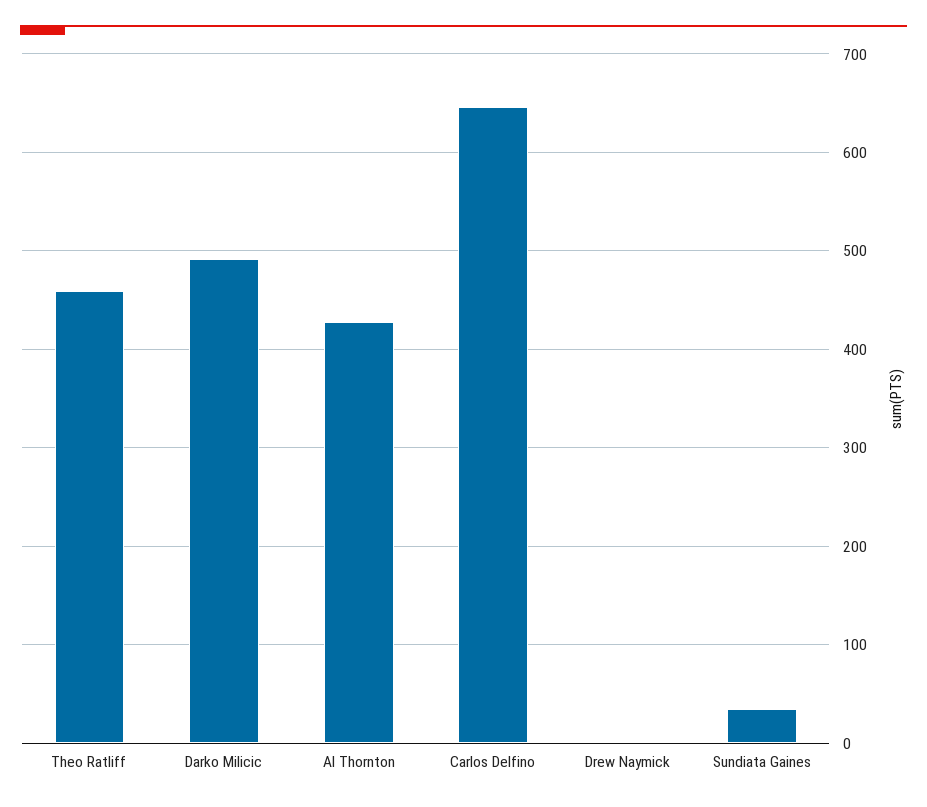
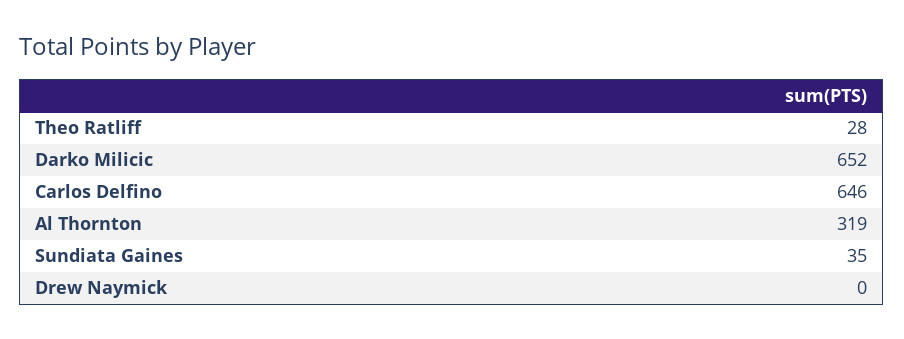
  {
-   "Theo Ratliff": 460,
+   "Theo Ratliff": 28,
-   "Darko Milicic": 490,
+   "Darko Milicic": 652,
-   "Al Thornton": 430,
+   "Al Thornton": 319,
    "Carlos Delfino": 646,
    "Drew Naymick": 0,
    "Sundiata Gaines": 35
  }

